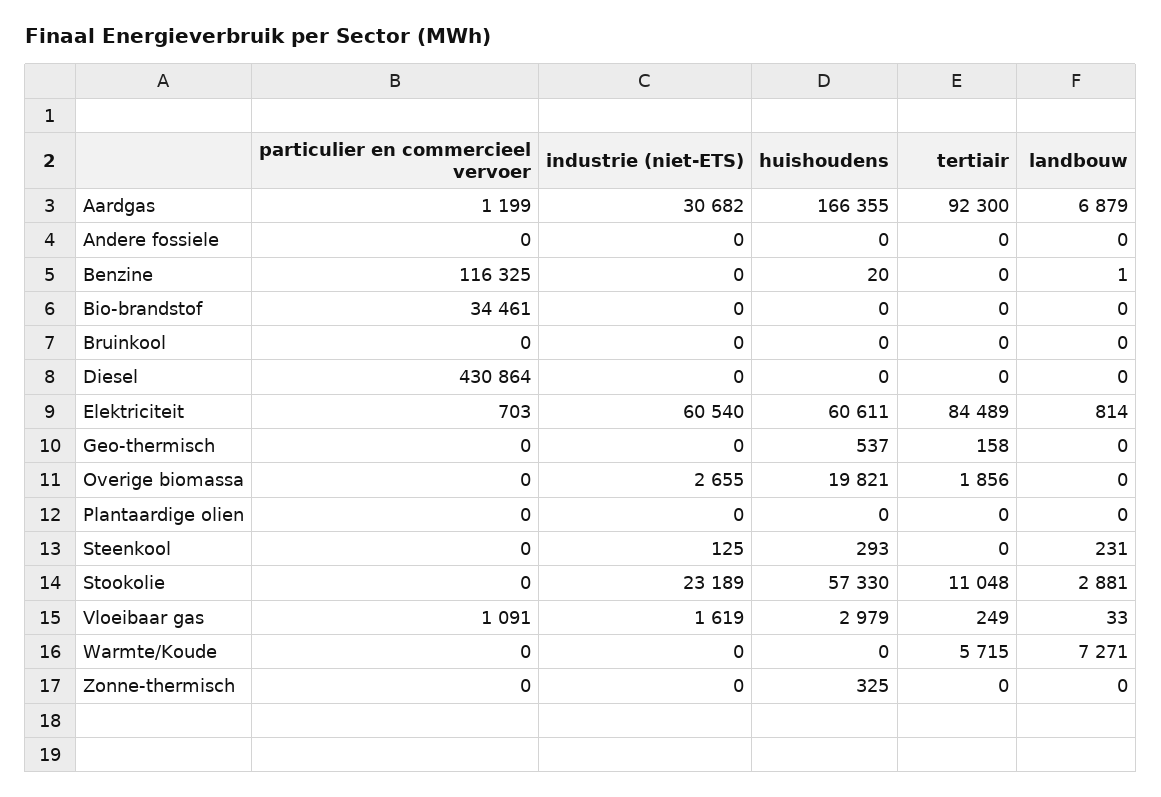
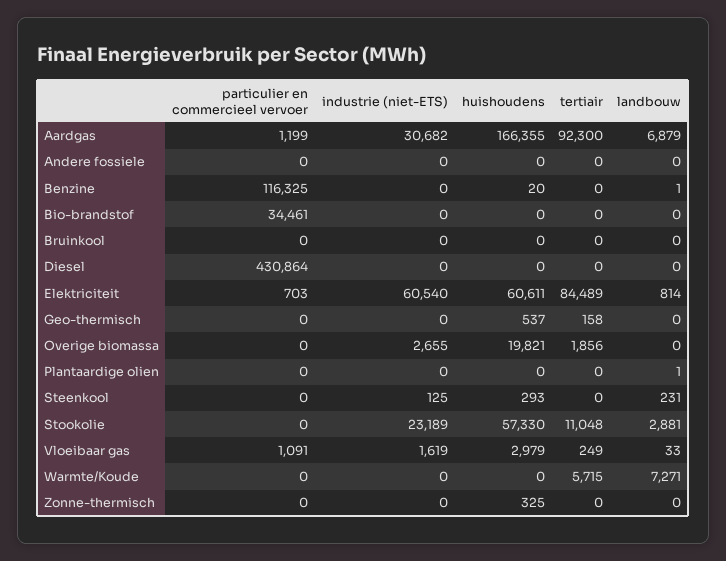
  {
    "particulier en commercieel vervoer": {
      "Aardgas": 1199,
      "Andere fossiele": 0,
      "Benzine": 116325,
      "Bio-brandstof": 34461,
      "Bruinkool": 0,
      "Diesel": 430864,
      "Elektriciteit": 703,
      "Geo-thermisch": 0,
      "Overige biomassa": 0,
      "Plantaardige olien": 0,
      "Steenkool": 0,
      "Stookolie": 0,
      "Vloeibaar gas": 1091,
      "Warmte/Koude": 0,
      "Zonne-thermisch": 0
    },
    "industrie (niet-ETS)": {
      "Aardgas": 30682,
      "Andere fossiele": 0,
      "Benzine": 0,
      "Bio-brandstof": 0,
      "Bruinkool": 0,
      "Diesel": 0,
      "Elektriciteit": 60540,
      "Geo-thermisch": 0,
      "Overige biomassa": 2655,
      "Plantaardige olien": 0,
      "Steenkool": 125,
      "Stookolie": 23189,
      "Vloeibaar gas": 1619,
      "Warmte/Koude": 0,
      "Zonne-thermisch": 0
    },
    "huishoudens": {
      "Aardgas": 166355,
      "Andere fossiele": 0,
      "Benzine": 20,
      "Bio-brandstof": 0,
      "Bruinkool": 0,
      "Diesel": 0,
      "Elektriciteit": 60611,
      "Geo-thermisch": 537,
      "Overige biomassa": 19821,
      "Plantaardige olien": 0,
      "Steenkool": 293,
      "Stookolie": 57330,
      "Vloeibaar gas": 2979,
      "Warmte/Koude": 0,
      "Zonne-thermisch": 325
    },
    "tertiair": {
      "Aardgas": 92300,
      "Andere fossiele": 0,
      "Benzine": 0,
      "Bio-brandstof": 0,
      "Bruinkool": 0,
      "Diesel": 0,
      "Elektriciteit": 84489,
      "Geo-thermisch": 158,
      "Overige biomassa": 1856,
      "Plantaardige olien": 0,
      "Steenkool": 0,
      "Stookolie": 11048,
      "Vloeibaar gas": 249,
      "Warmte/Koude": 5715,
      "Zonne-thermisch": 0
    },
    "landbouw": {
      "Aardgas": 6879,
      "Andere fossiele": 0,
      "Benzine": 1,
      "Bio-brandstof": 0,
      "Bruinkool": 0,
      "Diesel": 0,
      "Elektriciteit": 814,
      "Geo-thermisch": 0,
      "Overige biomassa": 0,
-     "Plantaardige olien": 0,
+     "Plantaardige olien": 1,
      "Steenkool": 231,
      "Stookolie": 2881,
      "Vloeibaar gas": 33,
      "Warmte/Koude": 7271,
      "Zonne-thermisch": 0
    }
  }

